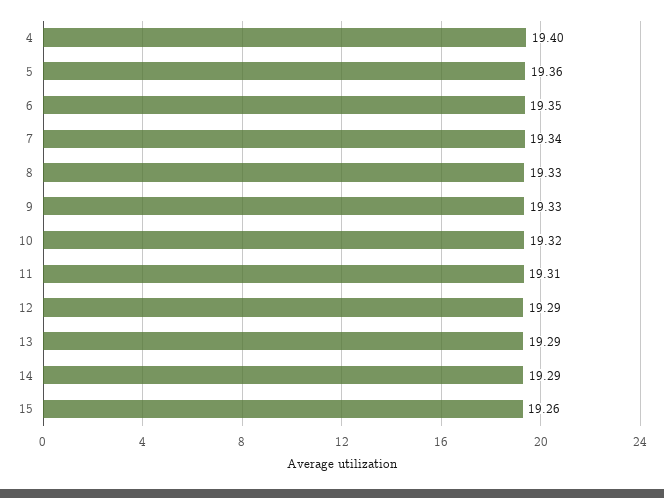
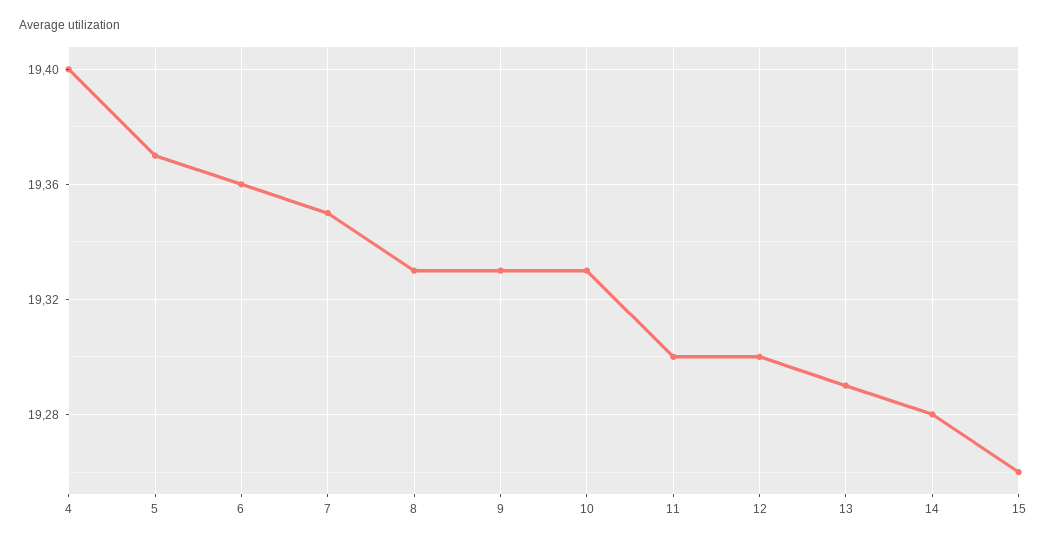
  {
    "4": 19.4,
-   "5": 19.36,
+   "5": 19.37,
-   "6": 19.35,
+   "6": 19.36,
-   "7": 19.34,
+   "7": 19.35,
    "8": 19.33,
    "9": 19.33,
-   "10": 19.32,
+   "10": 19.33,
-   "11": 19.31,
+   "11": 19.3,
-   "12": 19.29,
+   "12": 19.3,
    "13": 19.29,
-   "14": 19.29,
+   "14": 19.28,
    "15": 19.26
  }

